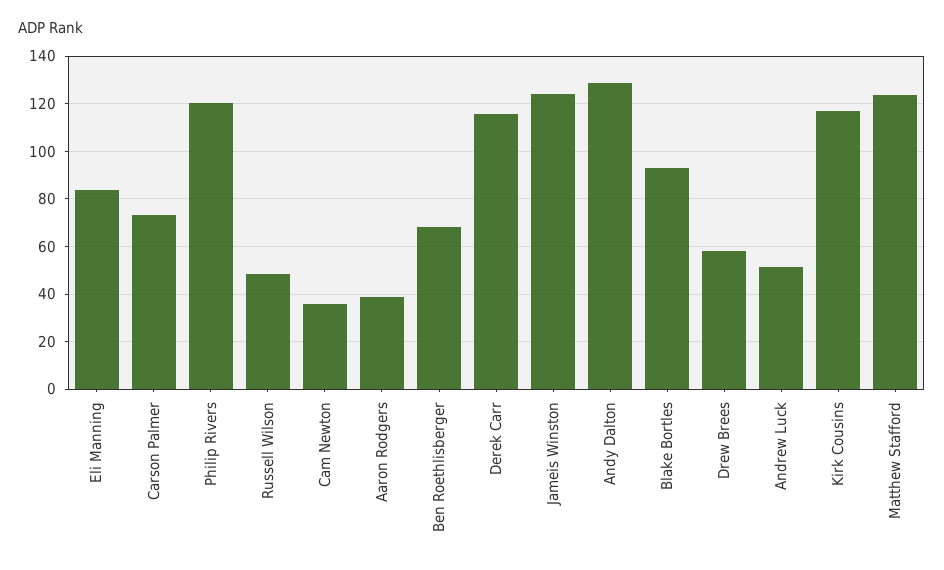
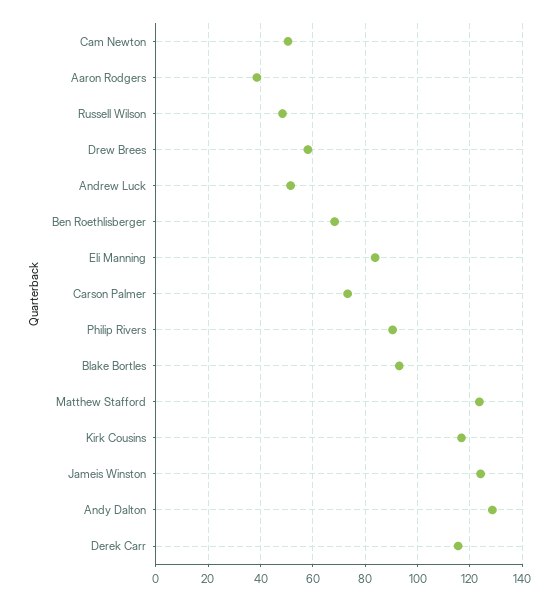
  {
    "Eli Manning": 85,
    "Carson Palmer": 72.5,
-   "Philip Rivers": 120,
+   "Philip Rivers": 90,
    "Russell Wilson": 47.5,
-   "Cam Newton": 35,
+   "Cam Newton": 50,
    "Aaron Rodgers": 37.5,
    "Ben Roethlisberger": 67.5,
    "Derek Carr": 115,
    "Jameis Winston": 125,
    "Andy Dalton": 127.5,
    "Blake Bortles": 92.5,
    "Drew Brees": 57.5,
    "Andrew Luck": 52.5,
    "Kirk Cousins": 117.5,
    "Matthew Stafford": 122.5
  }

